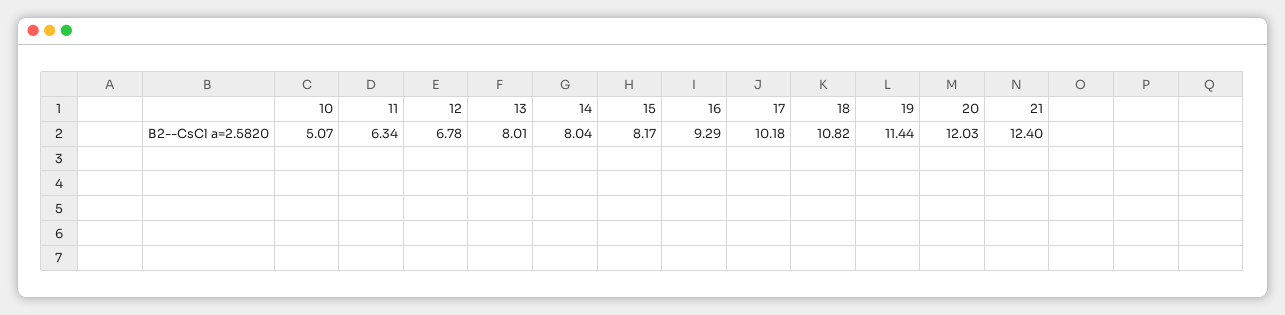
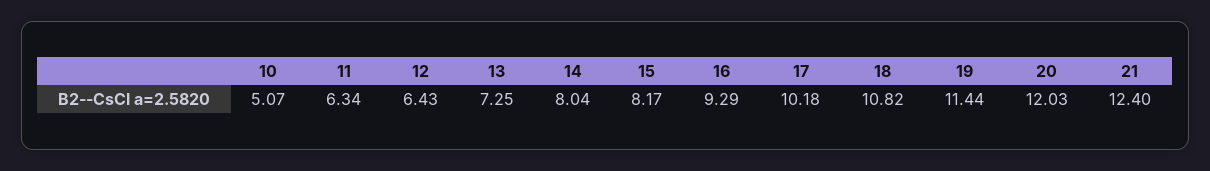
  {
    "10": 5.07,
    "11": 6.34,
-   "12": 6.78,
+   "12": 6.43,
-   "13": 8.01,
+   "13": 7.25,
    "14": 8.04,
    "15": 8.17,
    "16": 9.29,
    "17": 10.18,
    "18": 10.82,
    "19": 11.44,
    "20": 12.03,
    "21": 12.4
  }

